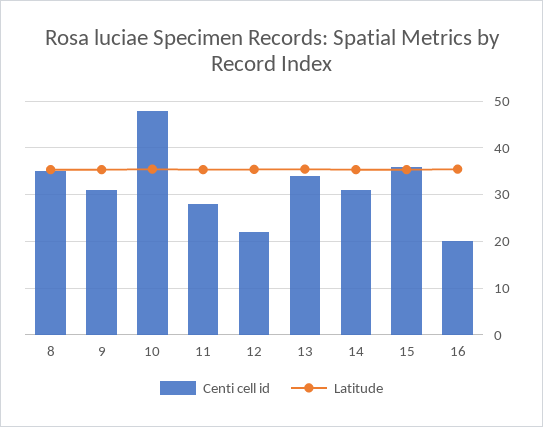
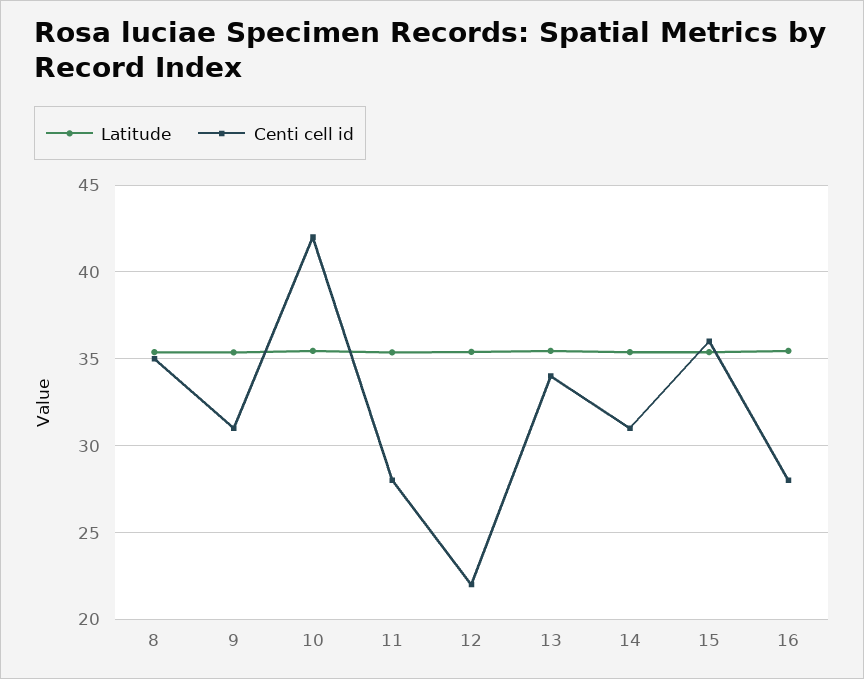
  {
    "Centi cell id": {
      "8": 35,
      "9": 31,
-     "10": 48,
+     "10": 42,
      "11": 28,
      "12": 22,
      "13": 34,
      "14": 31,
      "15": 36,
-     "16": 20
+     "16": 28
    },
    "Latitude": {
      "8": 35.5,
      "9": 35.5,
      "10": 35.5,
      "11": 35.5,
      "12": 35.5,
      "13": 35.5,
      "14": 35.5,
      "15": 35.5,
      "16": 35.5
    }
  }

